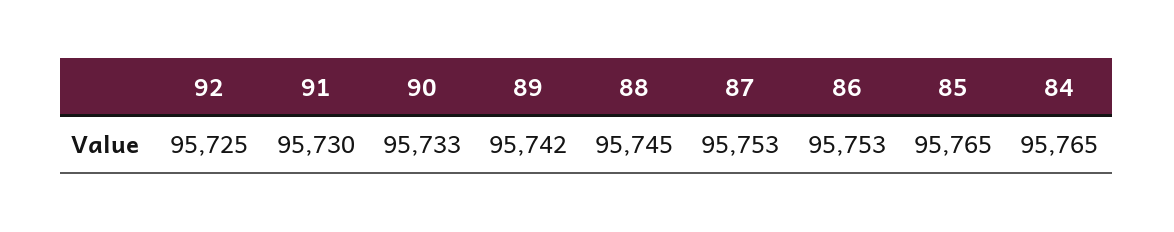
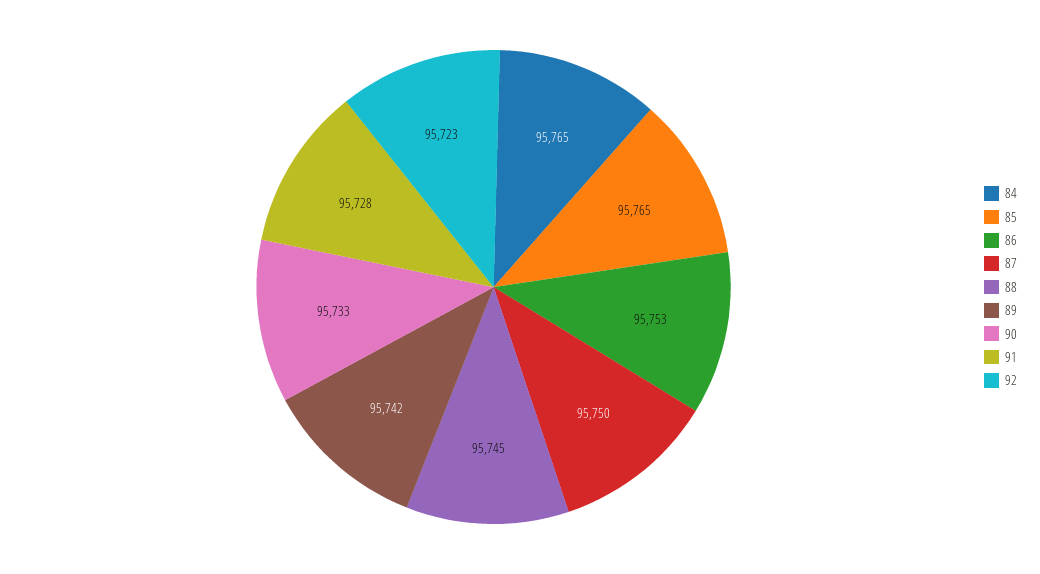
  {
-   "92": 95725,
+   "92": 95723,
-   "91": 95730,
+   "91": 95728,
    "90": 95733,
    "89": 95742,
    "88": 95745,
-   "87": 95753,
+   "87": 95750,
    "86": 95753,
    "85": 95765,
    "84": 95765
  }

